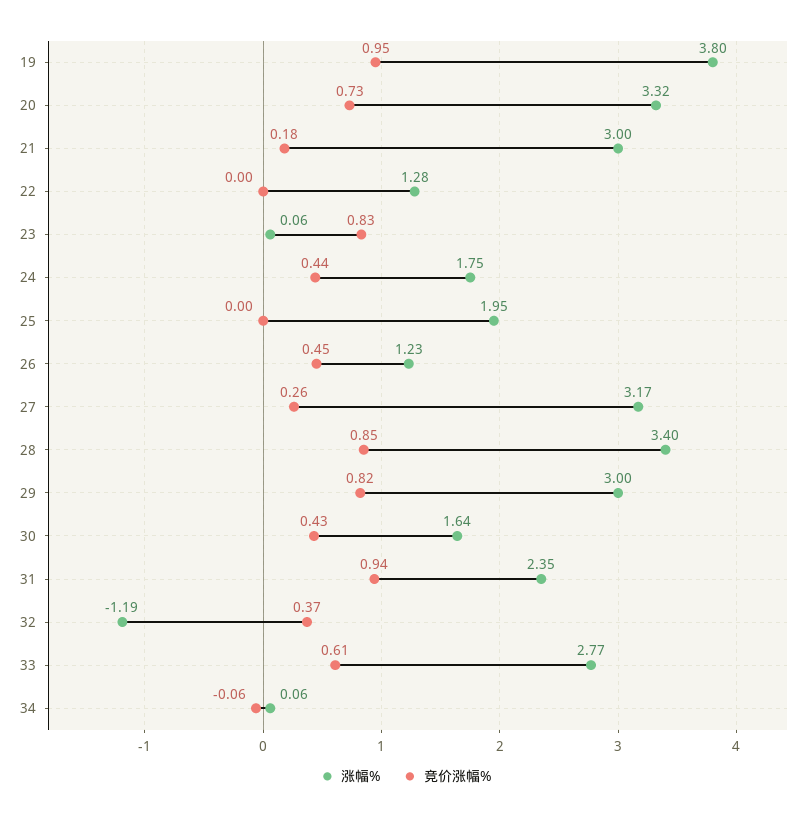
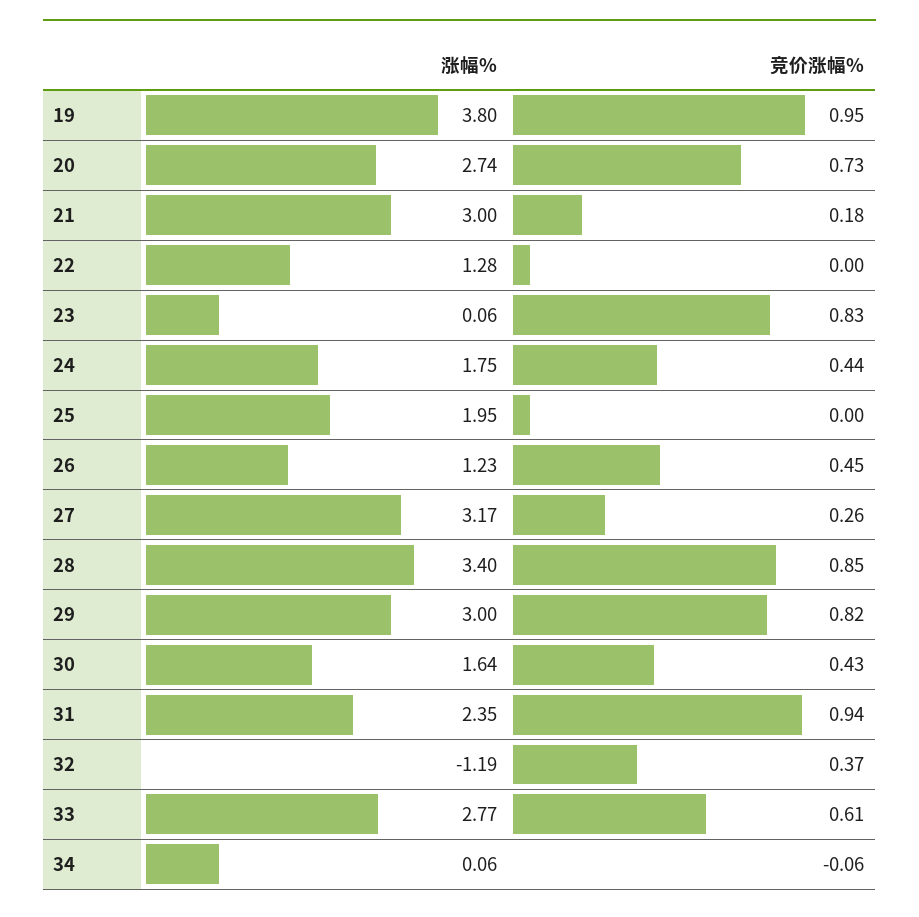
  {
    "涨幅%": {
      "19": 3.8,
-     "20": 3.32,
+     "20": 2.74,
      "21": 3,
      "22": 1.28,
      "23": 0.06,
      "24": 1.75,
      "25": 1.95,
      "26": 1.23,
      "27": 3.17,
      "28": 3.4,
      "29": 3,
      "30": 1.64,
      "31": 2.35,
      "32": -1.19,
      "33": 2.77,
      "34": 0.06
    },
    "竞价涨幅%": {
      "19": 0.95,
      "20": 0.73,
      "21": 0.18,
      "22": 0,
      "23": 0.83,
      "24": 0.44,
      "25": 0,
      "26": 0.45,
      "27": 0.26,
      "28": 0.85,
      "29": 0.82,
      "30": 0.43,
      "31": 0.94,
      "32": 0.37,
      "33": 0.61,
      "34": -0.06
    }
  }

